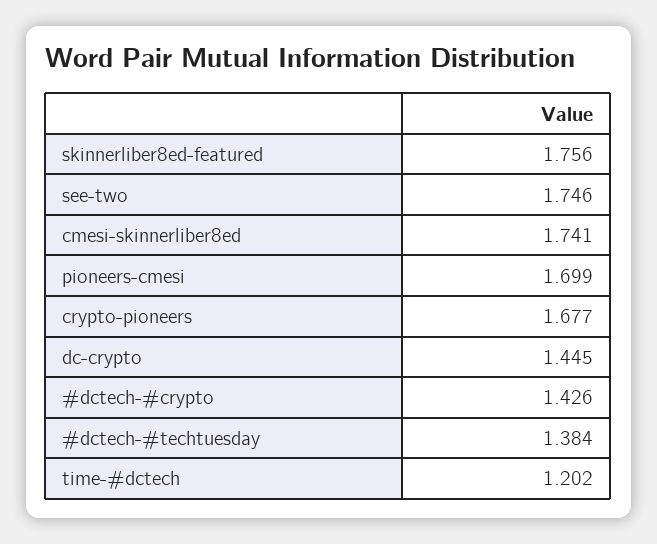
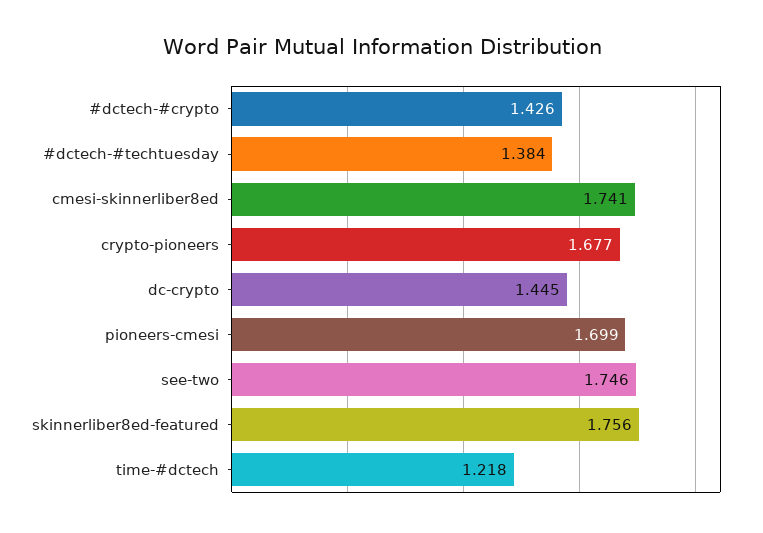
  {
    "skinnerliber8ed-featured": 1.756,
    "see-two": 1.746,
    "cmesi-skinnerliber8ed": 1.741,
    "pioneers-cmesi": 1.699,
    "crypto-pioneers": 1.677,
    "dc-crypto": 1.445,
    "#dctech-#crypto": 1.426,
    "#dctech-#techtuesday": 1.384,
-   "time-#dctech": 1.202
+   "time-#dctech": 1.218
  }

